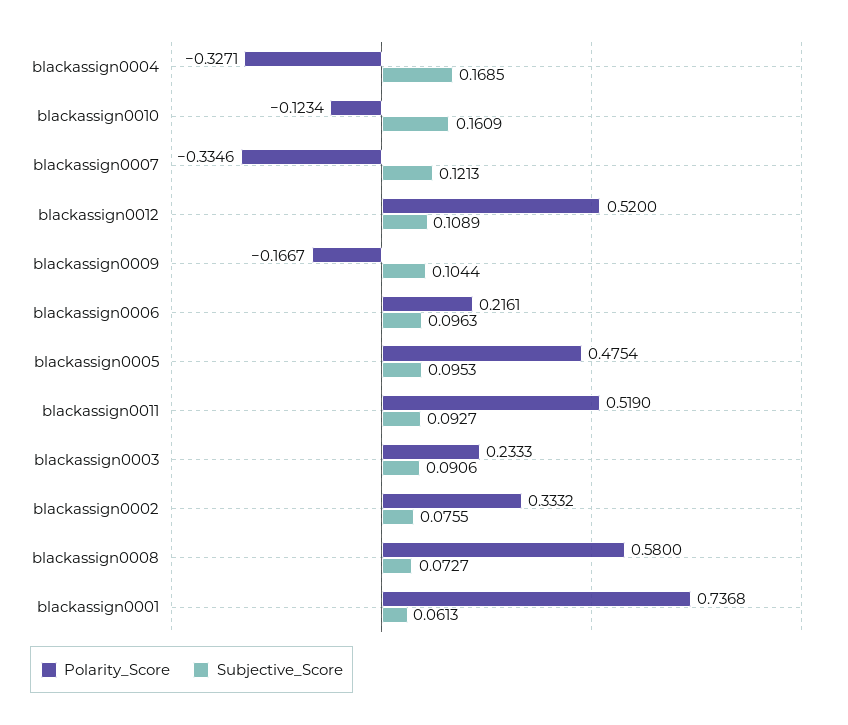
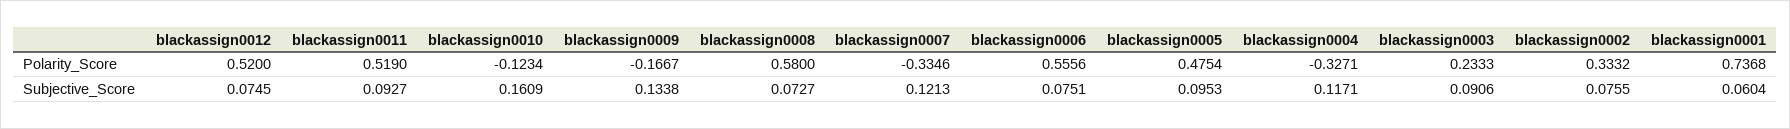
  {
    "Polarity_Score": {
      "blackassign0004": -0.3271,
      "blackassign0010": -0.1234,
      "blackassign0007": -0.3346,
      "blackassign0012": 0.52,
      "blackassign0009": -0.1667,
-     "blackassign0006": 0.2161,
+     "blackassign0006": 0.5556,
      "blackassign0005": 0.4754,
      "blackassign0011": 0.519,
      "blackassign0003": 0.2333,
      "blackassign0002": 0.3332,
      "blackassign0008": 0.58,
      "blackassign0001": 0.7368
    },
    "Subjective_Score": {
-     "blackassign0004": 0.1685,
+     "blackassign0004": 0.1171,
      "blackassign0010": 0.1609,
      "blackassign0007": 0.1213,
-     "blackassign0012": 0.1089,
+     "blackassign0012": 0.0745,
-     "blackassign0009": 0.1044,
+     "blackassign0009": 0.1338,
-     "blackassign0006": 0.0963,
+     "blackassign0006": 0.0751,
      "blackassign0005": 0.0953,
      "blackassign0011": 0.0927,
      "blackassign0003": 0.0906,
      "blackassign0002": 0.0755,
      "blackassign0008": 0.0727,
-     "blackassign0001": 0.0613
+     "blackassign0001": 0.0604
    }
  }

